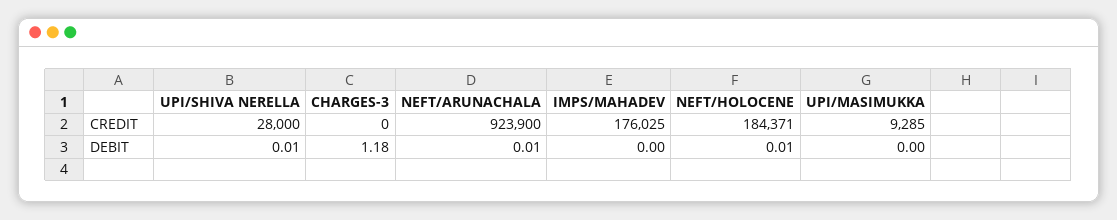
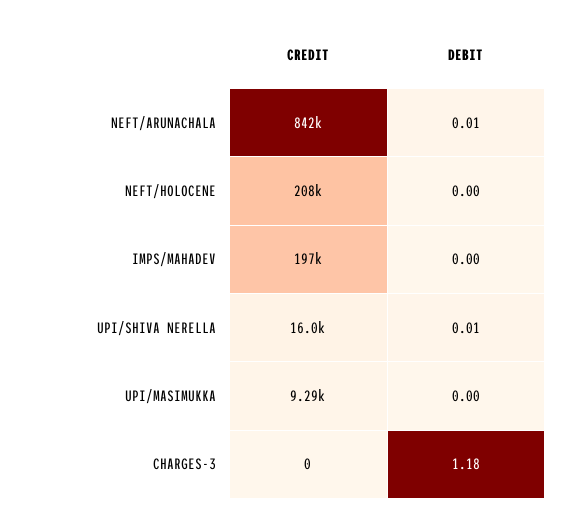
  {
    "UPI/SHIVA NERELLA": {
-     "CREDIT": 28000,
+     "CREDIT": 16000,
      "DEBIT": 0.01
    },
    "CHARGES-3": {
      "CREDIT": 0,
      "DEBIT": 1.18
    },
    "NEFT/ARUNACHALA": {
-     "CREDIT": 923900,
+     "CREDIT": 842000,
      "DEBIT": 0.01
    },
    "IMPS/MAHADEV": {
-     "CREDIT": 176025,
+     "CREDIT": 197000,
      "DEBIT": 0
    },
    "NEFT/HOLOCENE": {
-     "CREDIT": 184371,
+     "CREDIT": 208000,
-     "DEBIT": 0.01
+     "DEBIT": 0
    },
    "UPI/MASIMUKKA": {
      "CREDIT": 9285,
      "DEBIT": 0
    }
  }

